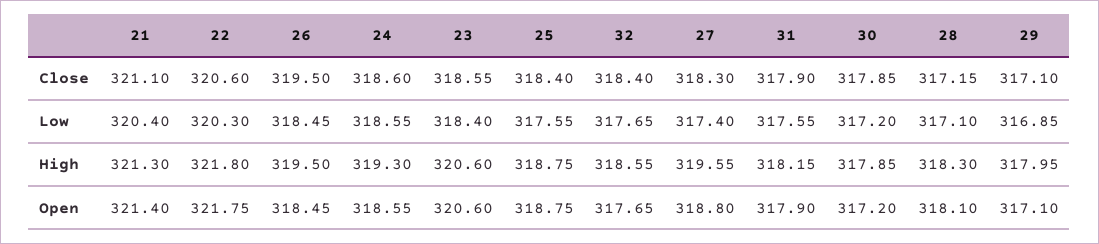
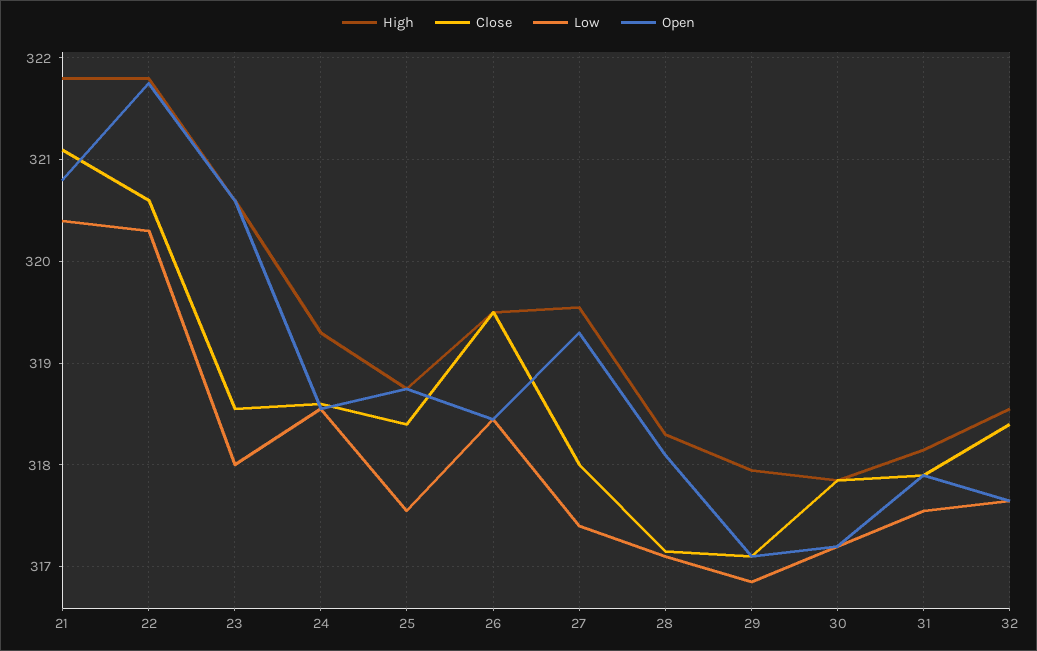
  {
    "Close": {
      "21": 321.1,
      "22": 320.6,
      "26": 319.5,
      "24": 318.6,
      "23": 318.55,
      "25": 318.4,
      "32": 318.4,
-     "27": 318.3,
+     "27": 318,
      "31": 317.9,
      "30": 317.85,
      "28": 317.15,
      "29": 317.1
    },
    "Low": {
      "21": 320.4,
      "22": 320.3,
      "26": 318.45,
      "24": 318.55,
-     "23": 318.4,
+     "23": 318,
      "25": 317.55,
      "32": 317.65,
      "27": 317.4,
      "31": 317.55,
      "30": 317.2,
      "28": 317.1,
      "29": 316.85
    },
    "High": {
-     "21": 321.3,
+     "21": 321.8,
      "22": 321.8,
      "26": 319.5,
      "24": 319.3,
      "23": 320.6,
      "25": 318.75,
      "32": 318.55,
      "27": 319.55,
      "31": 318.15,
      "30": 317.85,
      "28": 318.3,
      "29": 317.95
    },
    "Open": {
-     "21": 321.4,
+     "21": 320.8,
      "22": 321.75,
      "26": 318.45,
      "24": 318.55,
      "23": 320.6,
      "25": 318.75,
      "32": 317.65,
-     "27": 318.8,
+     "27": 319.3,
      "31": 317.9,
      "30": 317.2,
      "28": 318.1,
      "29": 317.1
    }
  }

